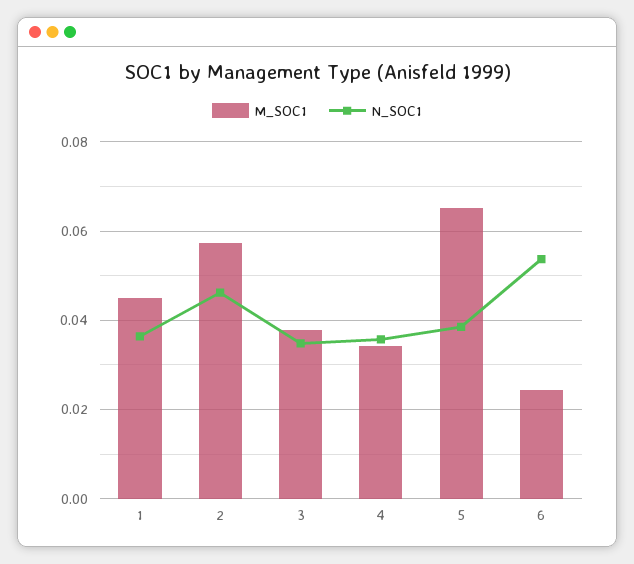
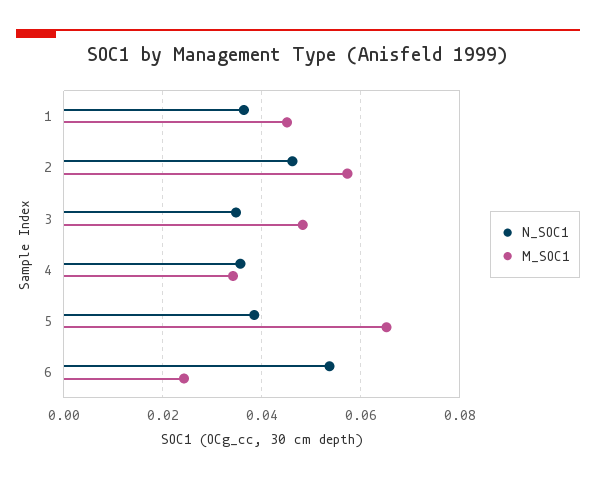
  {
    "M_SOC1": {
      "1": 0.046,
      "2": 0.058,
-     "3": 0.038,
+     "3": 0.048,
      "4": 0.034,
      "5": 0.066,
      "6": 0.024
    },
    "N_SOC1": {
      "1": 0.036,
      "2": 0.046,
      "3": 0.034,
      "4": 0.036,
      "5": 0.038,
      "6": 0.054
    }
  }

